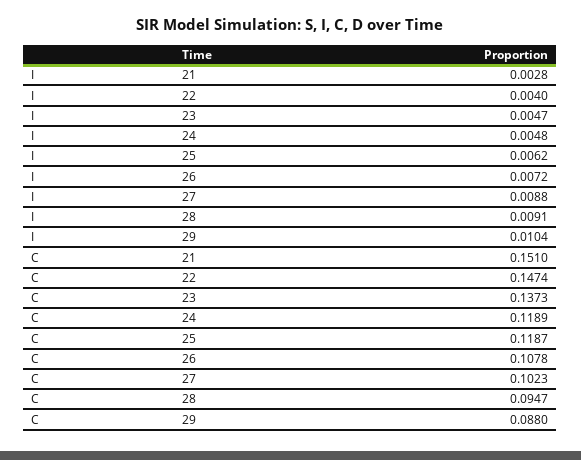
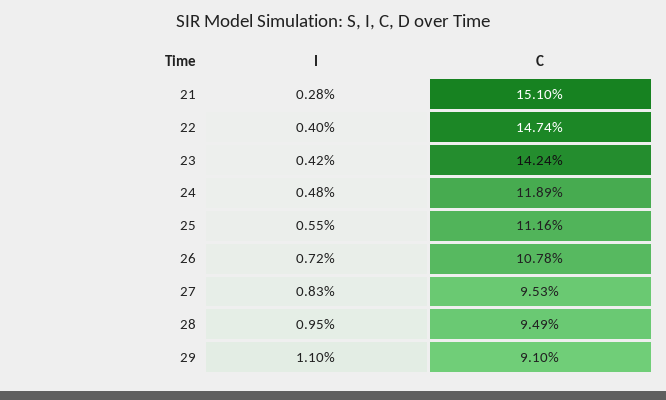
  {
    "I": {
      "21": 0.0028,
      "22": 0.004,
-     "23": 0.0047,
+     "23": 0.0042,
      "24": 0.0048,
-     "25": 0.0062,
+     "25": 0.0055,
      "26": 0.0072,
-     "27": 0.0088,
+     "27": 0.0083,
-     "28": 0.0091,
+     "28": 0.0095,
-     "29": 0.0104
+     "29": 0.011
    },
    "C": {
      "21": 0.151,
      "22": 0.1474,
-     "23": 0.1373,
+     "23": 0.1424,
      "24": 0.1189,
-     "25": 0.1187,
+     "25": 0.1116,
      "26": 0.1078,
-     "27": 0.1023,
+     "27": 0.0953,
-     "28": 0.0947,
+     "28": 0.0949,
-     "29": 0.088
+     "29": 0.091
    }
  }

